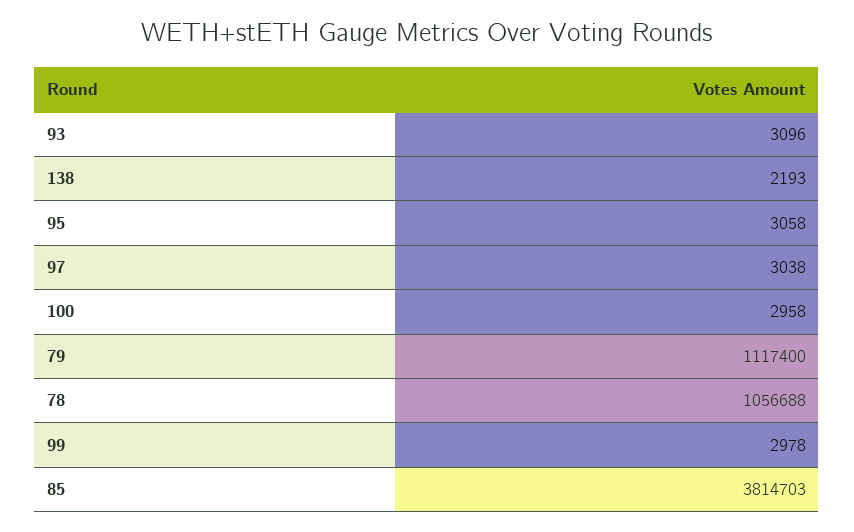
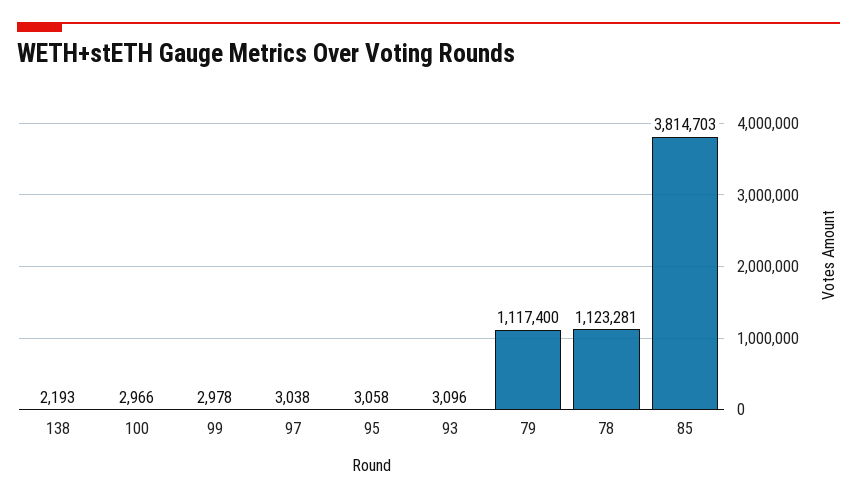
  {
    "93": 3096,
    "138": 2193,
    "95": 3058,
    "97": 3038,
-   "100": 2958,
+   "100": 2966,
    "79": 1117400,
-   "78": 1056688,
+   "78": 1123281,
    "99": 2978,
    "85": 3814703
  }

